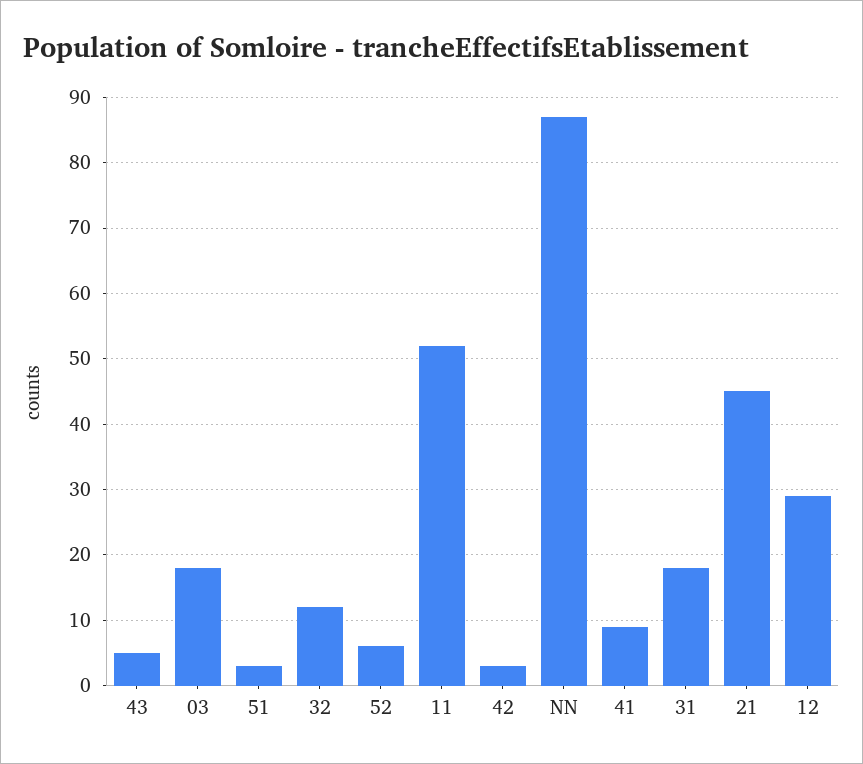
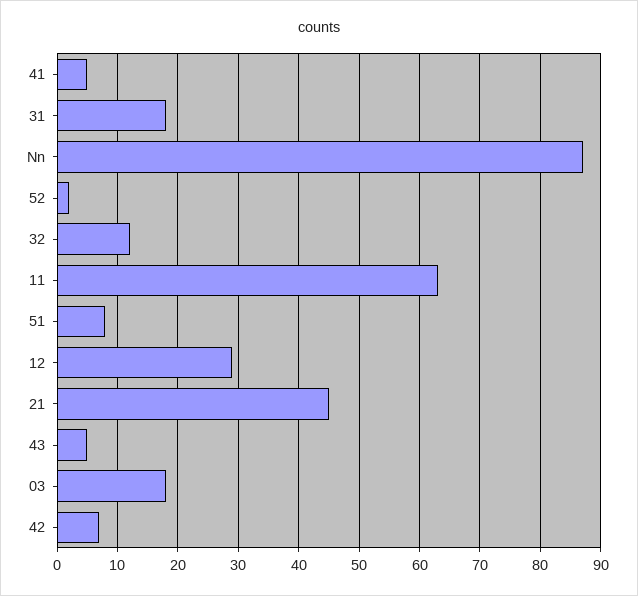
  {
    "43": 5,
    "03": 18,
-   "51": 3,
+   "51": 8,
    "32": 12,
-   "52": 6,
+   "52": 2,
-   "11": 52,
+   "11": 63,
-   "42": 3,
+   "42": 7,
    "NN": 87,
-   "41": 9,
+   "41": 5,
    "31": 18,
    "21": 45,
    "12": 29
  }

